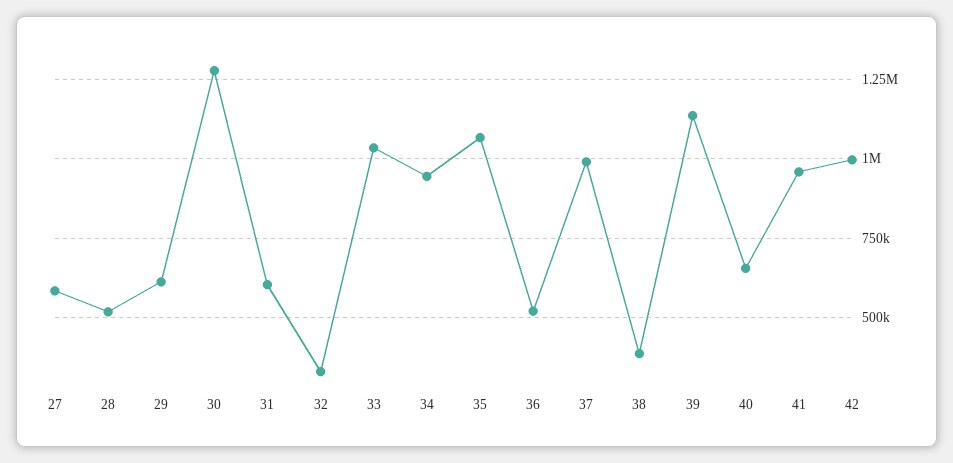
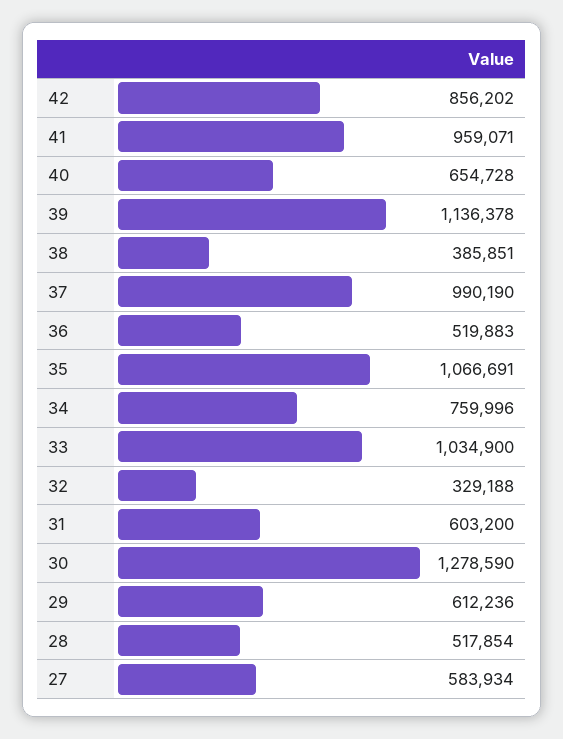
  {
    "27": 583934,
    "28": 517854,
    "29": 612236,
    "30": 1278590,
    "31": 603200,
    "32": 329188,
    "33": 1034900,
-   "34": 950000,
+   "34": 759996,
    "35": 1066691,
    "36": 519883,
    "37": 990190,
    "38": 385851,
    "39": 1136378,
    "40": 654728,
    "41": 959071,
-   "42": 1000000
+   "42": 856202
  }

